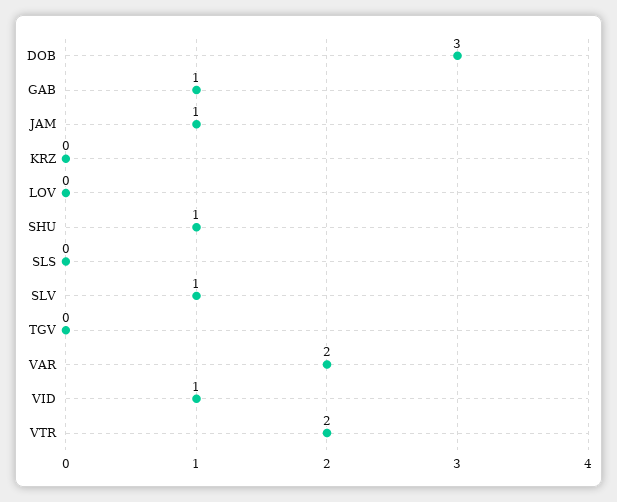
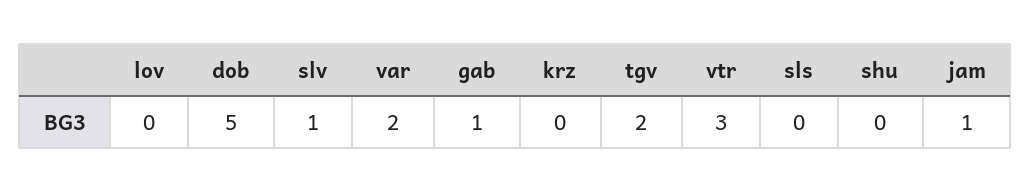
  {
-   "DOB": 3,
+   "DOB": 5,
    "GAB": 1,
    "JAM": 1,
    "KRZ": 0,
    "LOV": 0,
-   "SHU": 1,
+   "SHU": 0,
    "SLS": 0,
    "SLV": 1,
-   "TGV": 0,
+   "TGV": 2,
    "VAR": 2,
-   "VID": 1,
-   "VTR": 2
+   "VTR": 3
  }

